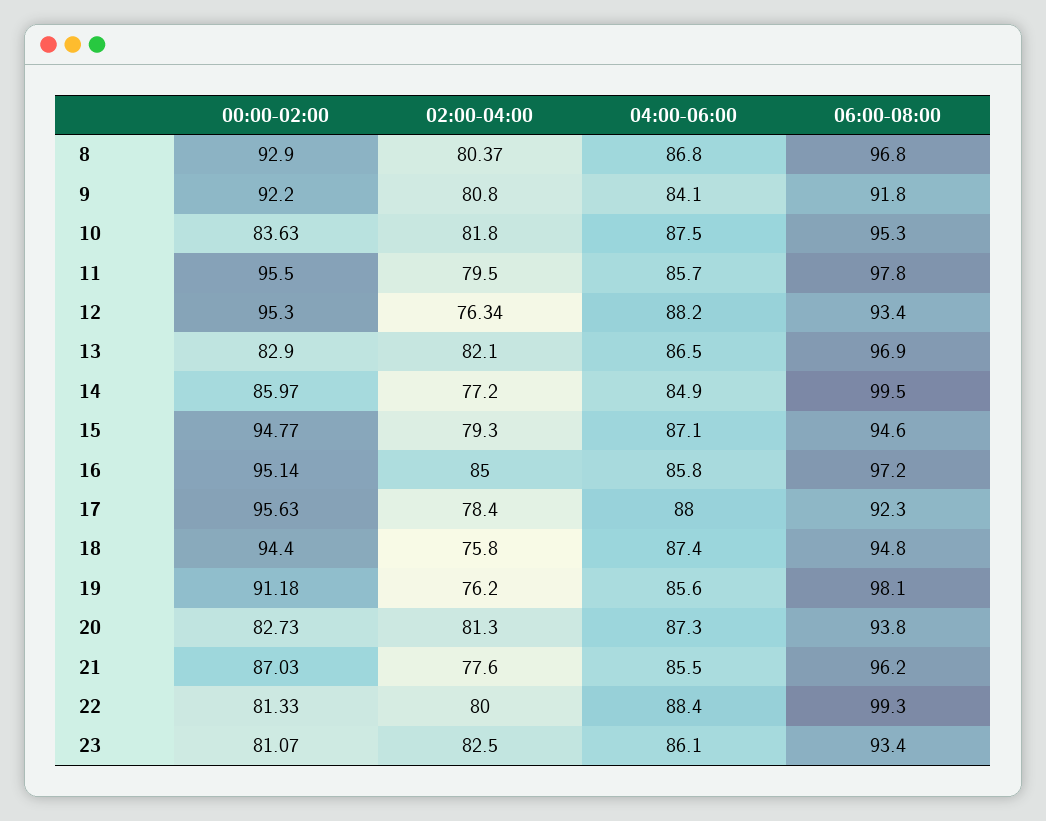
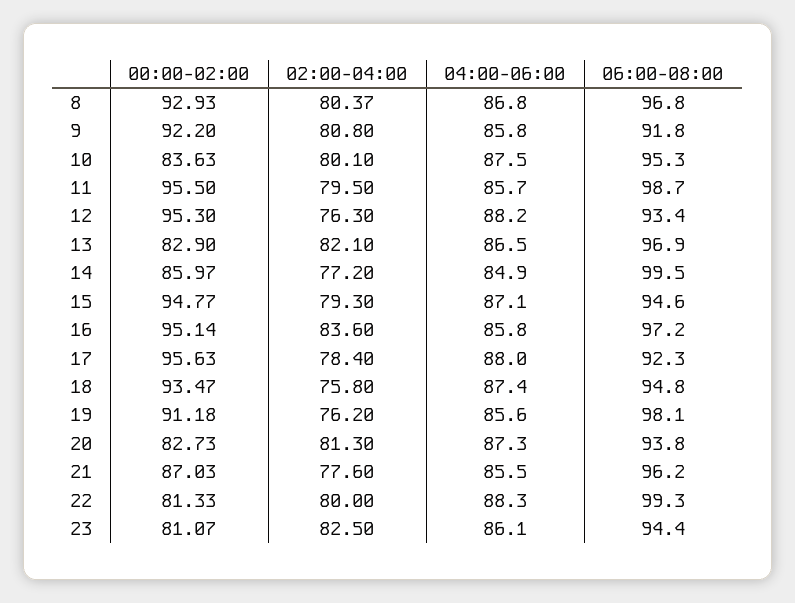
  {
    "00:00-02:00": {
-     "8": 92.9,
+     "8": 92.93,
      "9": 92.2,
      "10": 83.63,
      "11": 95.5,
      "12": 95.3,
      "13": 82.9,
      "14": 85.97,
      "15": 94.77,
      "16": 95.14,
      "17": 95.63,
-     "18": 94.4,
+     "18": 93.47,
      "19": 91.18,
      "20": 82.73,
      "21": 87.03,
      "22": 81.33,
      "23": 81.07
    },
    "02:00-04:00": {
      "8": 80.37,
      "9": 80.8,
-     "10": 81.8,
+     "10": 80.1,
      "11": 79.5,
-     "12": 76.34,
+     "12": 76.3,
      "13": 82.1,
      "14": 77.2,
      "15": 79.3,
-     "16": 85,
+     "16": 83.6,
      "17": 78.4,
      "18": 75.8,
      "19": 76.2,
      "20": 81.3,
      "21": 77.6,
      "22": 80,
      "23": 82.5
    },
    "04:00-06:00": {
      "8": 86.8,
-     "9": 84.1,
+     "9": 85.8,
      "10": 87.5,
      "11": 85.7,
      "12": 88.2,
      "13": 86.5,
      "14": 84.9,
      "15": 87.1,
      "16": 85.8,
      "17": 88,
      "18": 87.4,
      "19": 85.6,
      "20": 87.3,
      "21": 85.5,
-     "22": 88.4,
+     "22": 88.3,
      "23": 86.1
    },
    "06:00-08:00": {
      "8": 96.8,
      "9": 91.8,
      "10": 95.3,
-     "11": 97.8,
+     "11": 98.7,
      "12": 93.4,
      "13": 96.9,
      "14": 99.5,
      "15": 94.6,
      "16": 97.2,
      "17": 92.3,
      "18": 94.8,
      "19": 98.1,
      "20": 93.8,
      "21": 96.2,
      "22": 99.3,
-     "23": 93.4
+     "23": 94.4
    }
  }

